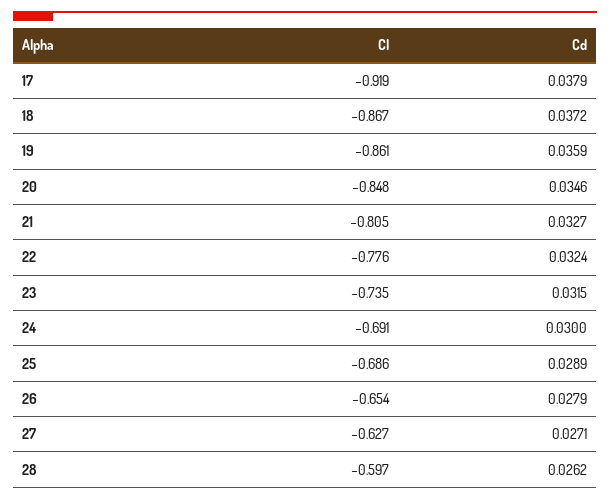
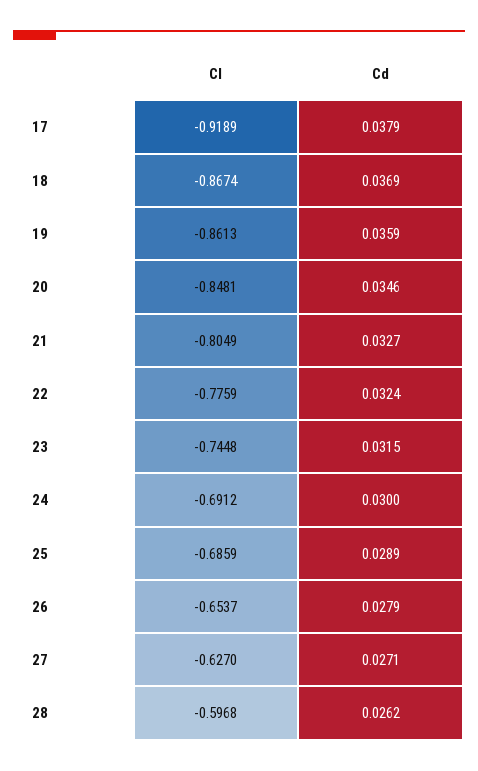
  {
    "Cl": {
      "17": -0.9189,
      "18": -0.8674,
      "19": -0.8613,
      "20": -0.8481,
      "21": -0.8049,
      "22": -0.7759,
-     "23": -0.735,
+     "23": -0.7448,
      "24": -0.6912,
      "25": -0.6859,
      "26": -0.6537,
      "27": -0.627,
      "28": -0.5968
    },
    "Cd": {
      "17": 0.0379,
-     "18": 0.0372,
+     "18": 0.0369,
      "19": 0.0359,
      "20": 0.0346,
      "21": 0.0327,
      "22": 0.0324,
      "23": 0.0315,
      "24": 0.03,
      "25": 0.0289,
      "26": 0.0279,
      "27": 0.0271,
      "28": 0.0262
    }
  }

